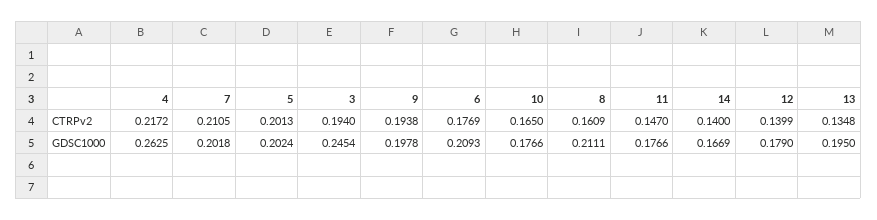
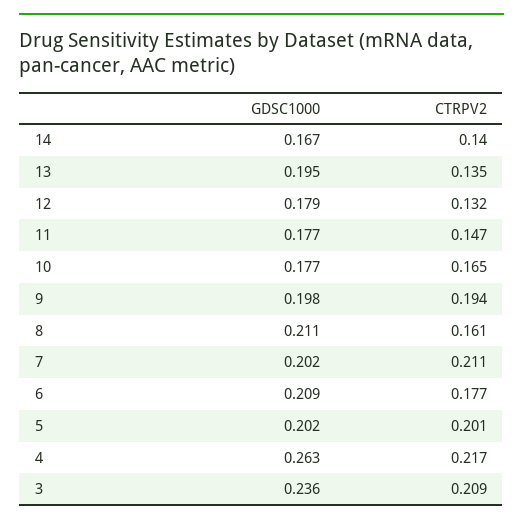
  {
    "4": {
      "CTRPv2": 0.2172,
      "GDSC1000": 0.2625
    },
    "7": {
      "CTRPv2": 0.2105,
      "GDSC1000": 0.2018
    },
    "5": {
      "CTRPv2": 0.2013,
      "GDSC1000": 0.2024
    },
    "3": {
-     "CTRPv2": 0.194,
+     "CTRPv2": 0.209,
-     "GDSC1000": 0.2454
+     "GDSC1000": 0.236
    },
    "9": {
      "CTRPv2": 0.1938,
      "GDSC1000": 0.1978
    },
    "6": {
      "CTRPv2": 0.1769,
      "GDSC1000": 0.2093
    },
    "10": {
      "CTRPv2": 0.165,
      "GDSC1000": 0.1766
    },
    "8": {
      "CTRPv2": 0.1609,
      "GDSC1000": 0.2111
    },
    "11": {
      "CTRPv2": 0.147,
      "GDSC1000": 0.1766
    },
    "14": {
      "CTRPv2": 0.14,
      "GDSC1000": 0.1669
    },
    "12": {
-     "CTRPv2": 0.1399,
+     "CTRPv2": 0.132,
      "GDSC1000": 0.179
    },
    "13": {
      "CTRPv2": 0.1348,
      "GDSC1000": 0.195
    }
  }

